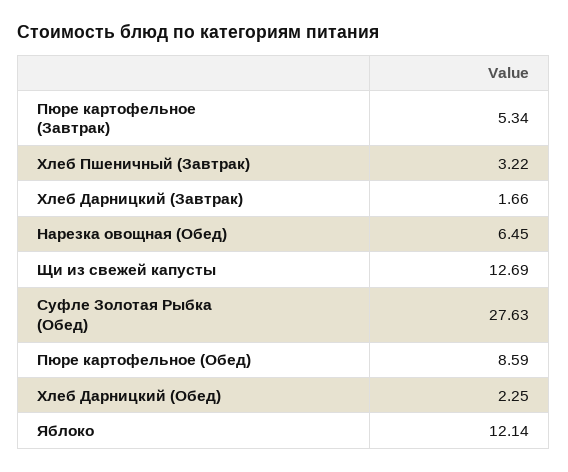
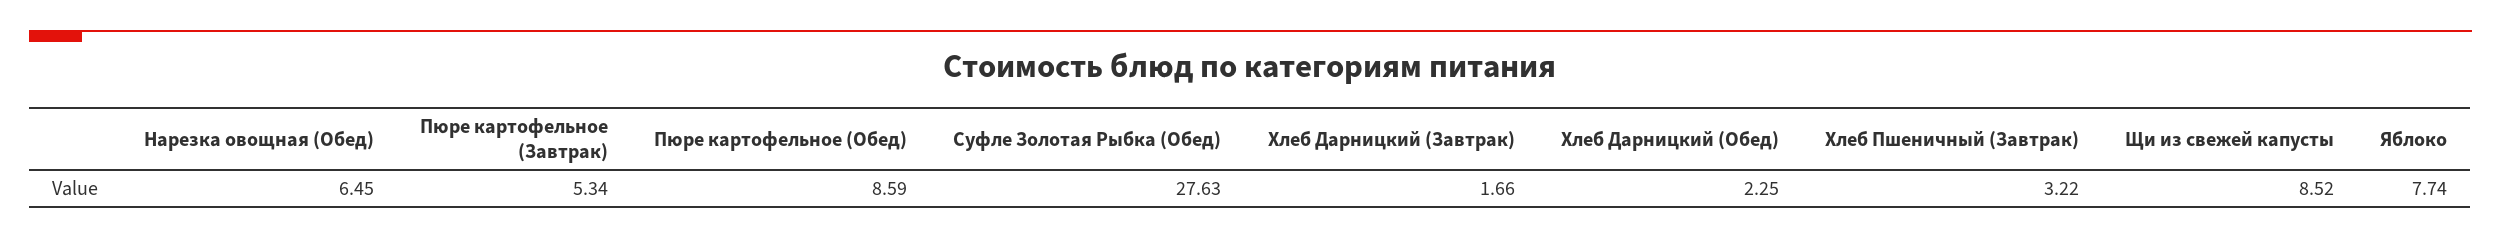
  {
    "Пюре картофельное (Завтрак)": 5.34,
    "Хлеб Пшеничный (Завтрак)": 3.22,
    "Хлеб Дарницкий (Завтрак)": 1.66,
    "Нарезка овощная (Обед)": 6.45,
-   "Щи из свежей капусты": 12.69,
+   "Щи из свежей капусты": 8.52,
    "Суфле Золотая Рыбка (Обед)": 27.63,
    "Пюре картофельное (Обед)": 8.59,
    "Хлеб Дарницкий (Обед)": 2.25,
-   "Яблоко": 12.14
+   "Яблоко": 7.74
  }

